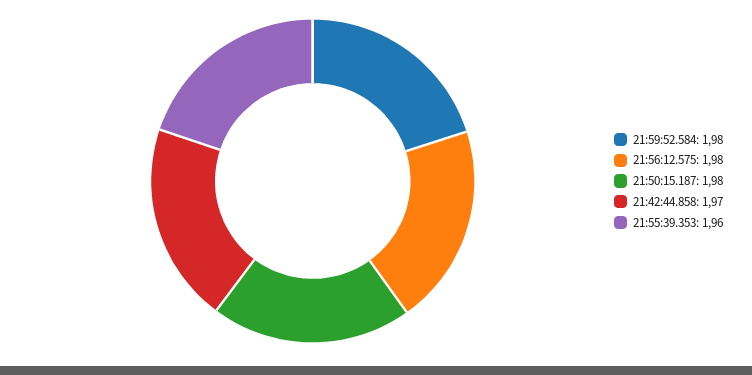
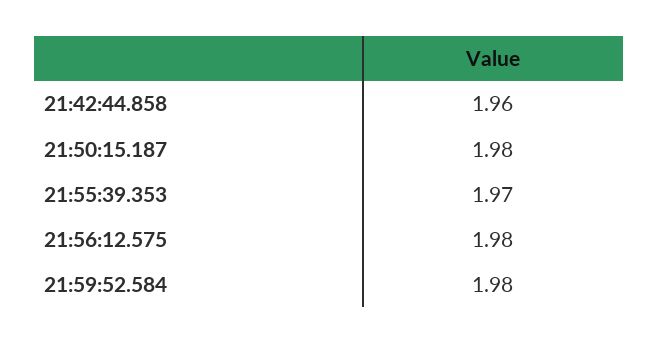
  {
    "21:59:52.584": 1.98,
    "21:56:12.575": 1.98,
    "21:50:15.187": 1.98,
-   "21:42:44.858": 1.97,
+   "21:42:44.858": 1.96,
-   "21:55:39.353": 1.96
+   "21:55:39.353": 1.97
  }

